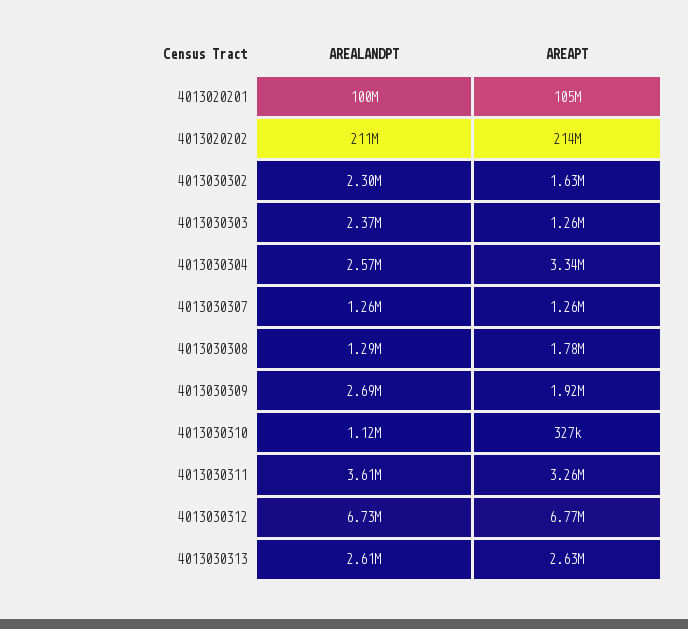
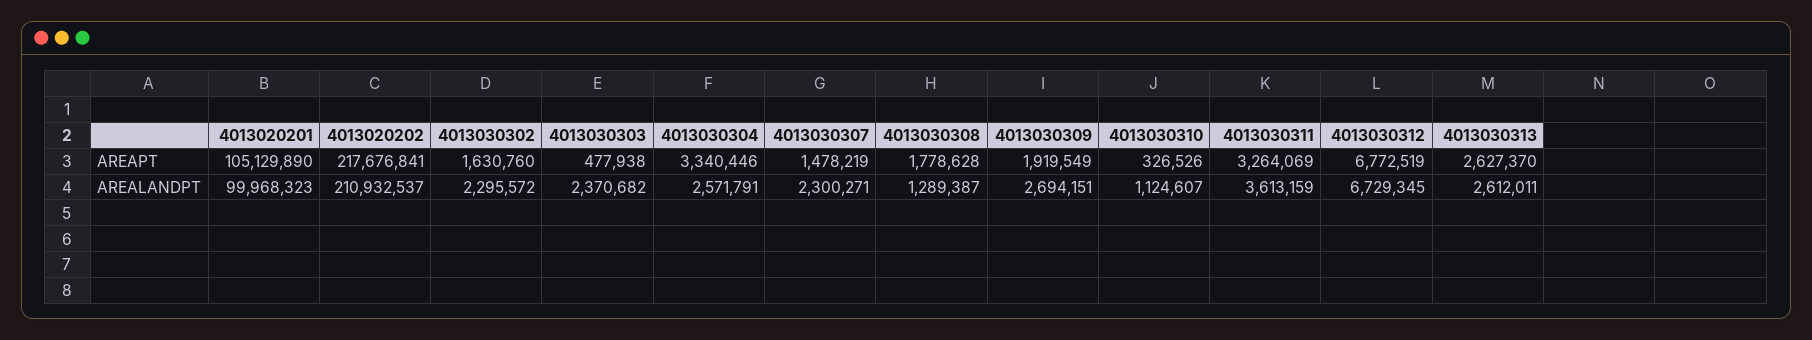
  {
    "AREALANDPT": {
      "4013020201": 99968323,
      "4013020202": 210932537,
      "4013030302": 2295572,
      "4013030303": 2370682,
      "4013030304": 2571791,
-     "4013030307": 1260000,
+     "4013030307": 2300271,
      "4013030308": 1289387,
      "4013030309": 2694151,
      "4013030310": 1124607,
      "4013030311": 3613159,
      "4013030312": 6729345,
      "4013030313": 2612011
    },
    "AREAPT": {
      "4013020201": 105129890,
-     "4013020202": 214000000,
+     "4013020202": 217676841,
      "4013030302": 1630760,
-     "4013030303": 1260000,
+     "4013030303": 477938,
      "4013030304": 3340446,
-     "4013030307": 1260000,
+     "4013030307": 1478219,
      "4013030308": 1778628,
      "4013030309": 1919549,
      "4013030310": 326526,
      "4013030311": 3264069,
      "4013030312": 6772519,
      "4013030313": 2627370
    }
  }

